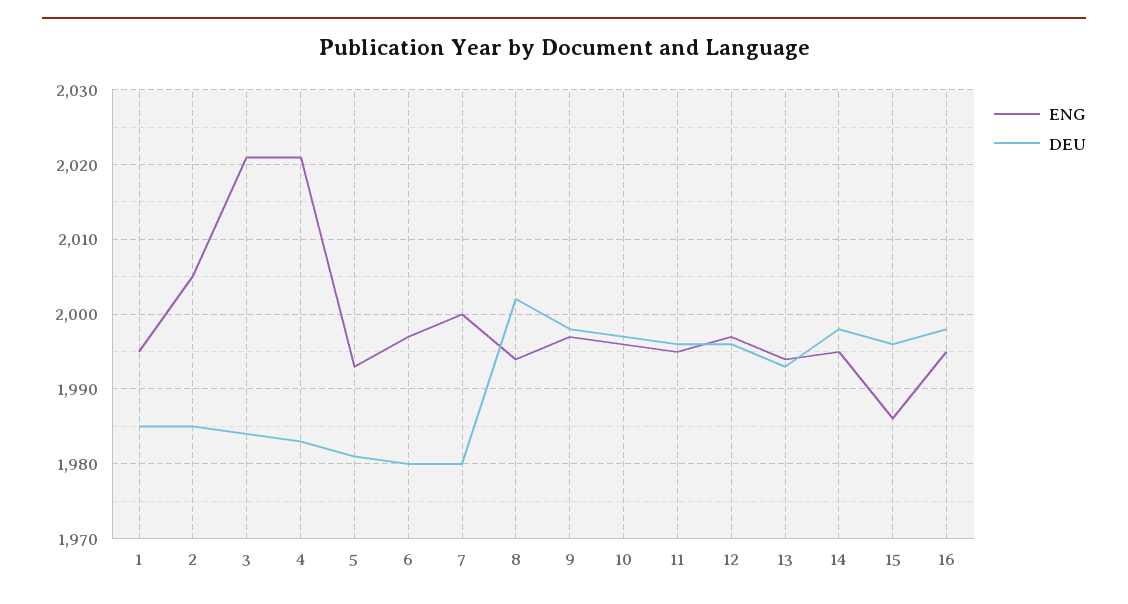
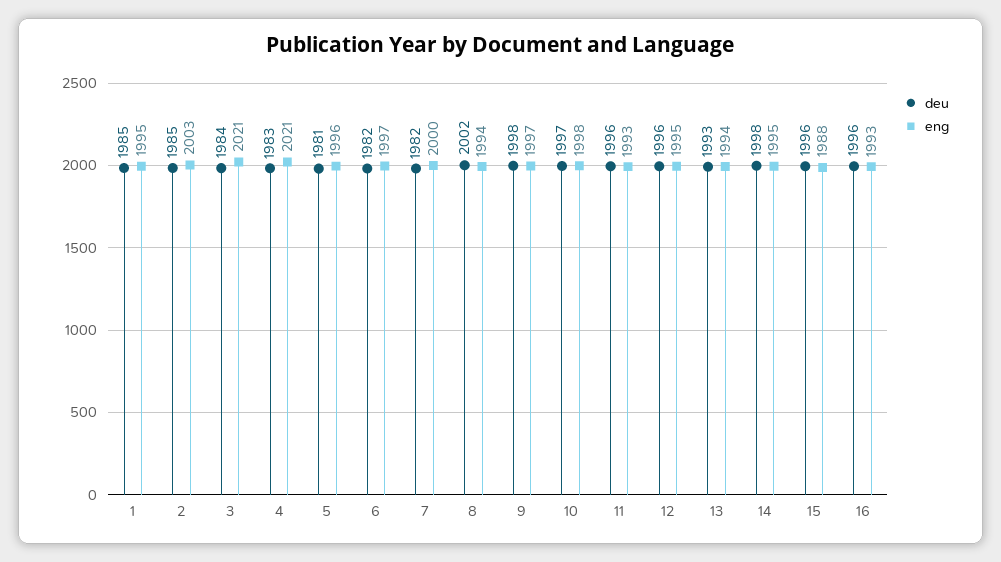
  {
    "ENG": {
      "1": 1995,
-     "2": 2005,
+     "2": 2003,
      "3": 2021,
      "4": 2021,
-     "5": 1993,
+     "5": 1996,
      "6": 1997,
      "7": 2000,
      "8": 1994,
      "9": 1997,
-     "10": 1996,
+     "10": 1998,
-     "11": 1995,
+     "11": 1993,
-     "12": 1997,
+     "12": 1995,
      "13": 1994,
      "14": 1995,
-     "15": 1986,
+     "15": 1988,
-     "16": 1995
+     "16": 1993
    },
    "DEU": {
      "1": 1985,
      "2": 1985,
      "3": 1984,
      "4": 1983,
      "5": 1981,
-     "6": 1980,
+     "6": 1982,
-     "7": 1980,
+     "7": 1982,
      "8": 2002,
      "9": 1998,
      "10": 1997,
      "11": 1996,
      "12": 1996,
      "13": 1993,
      "14": 1998,
      "15": 1996,
-     "16": 1998
+     "16": 1996
    }
  }

